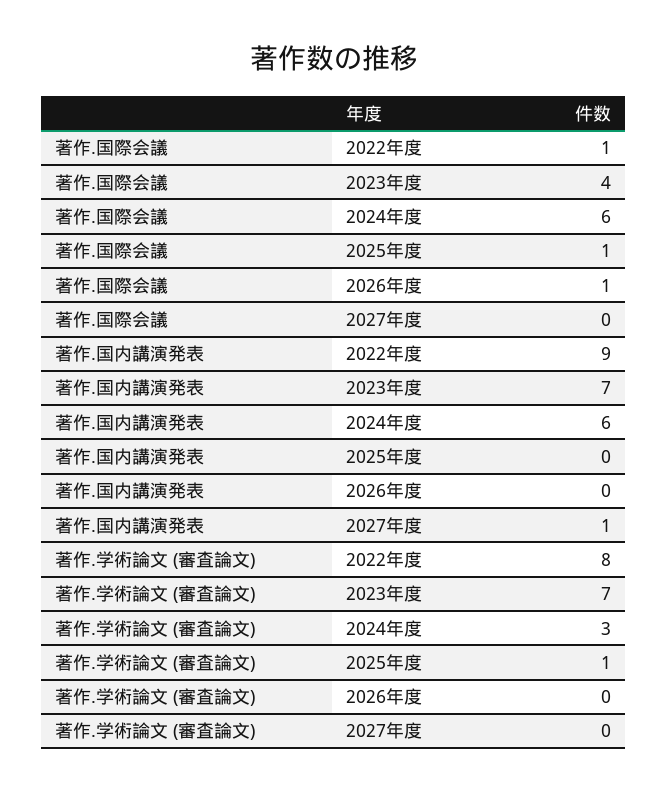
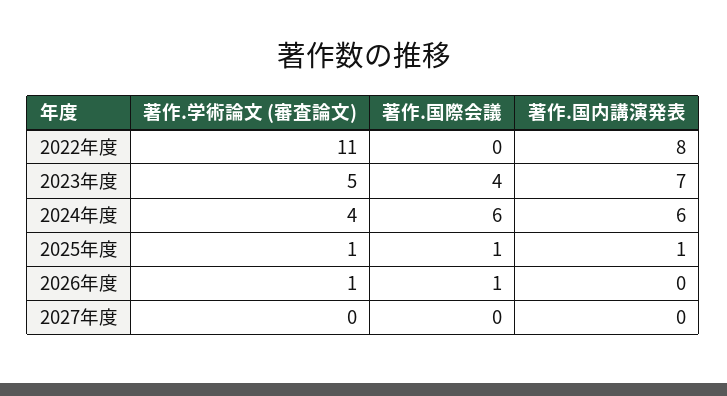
  {
    "著作.国際会議": {
-     "2022年度": 1,
+     "2022年度": 0,
      "2023年度": 4,
      "2024年度": 6,
      "2025年度": 1,
      "2026年度": 1,
      "2027年度": 0
    },
    "著作.国内講演発表": {
-     "2022年度": 9,
+     "2022年度": 8,
      "2023年度": 7,
      "2024年度": 6,
-     "2025年度": 0,
+     "2025年度": 1,
      "2026年度": 0,
-     "2027年度": 1
+     "2027年度": 0
    },
    "著作.学術論文 (審査論文)": {
-     "2022年度": 8,
+     "2022年度": 11,
-     "2023年度": 7,
+     "2023年度": 5,
-     "2024年度": 3,
+     "2024年度": 4,
      "2025年度": 1,
-     "2026年度": 0,
+     "2026年度": 1,
      "2027年度": 0
    }
  }

